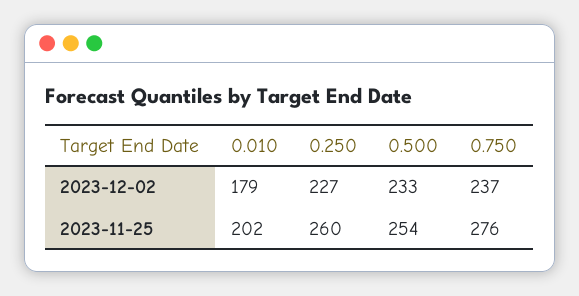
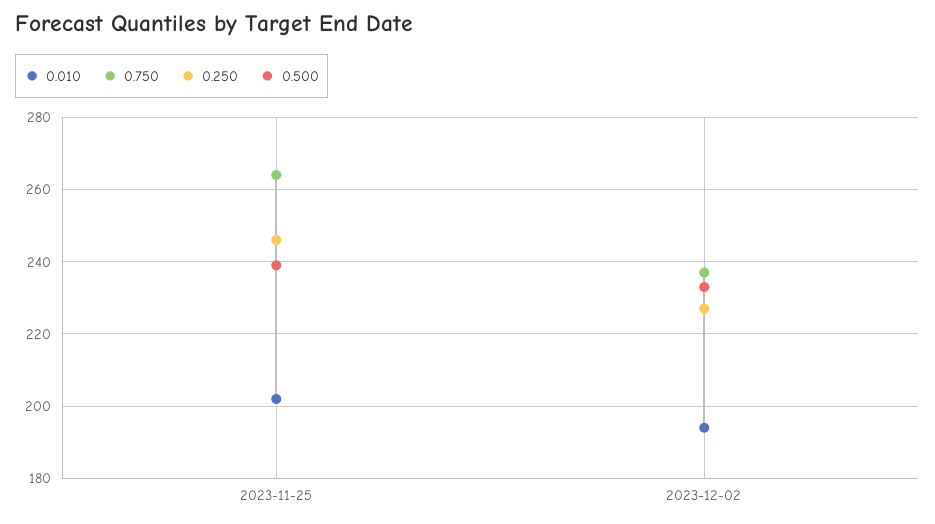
  {
    "0.010": {
-     "2023-12-02": 179,
+     "2023-12-02": 195,
      "2023-11-25": 202
    },
    "0.250": {
      "2023-12-02": 227,
-     "2023-11-25": 260
+     "2023-11-25": 245
    },
    "0.500": {
      "2023-12-02": 233,
-     "2023-11-25": 254
+     "2023-11-25": 240
    },
    "0.750": {
      "2023-12-02": 237,
-     "2023-11-25": 276
+     "2023-11-25": 265
    }
  }

